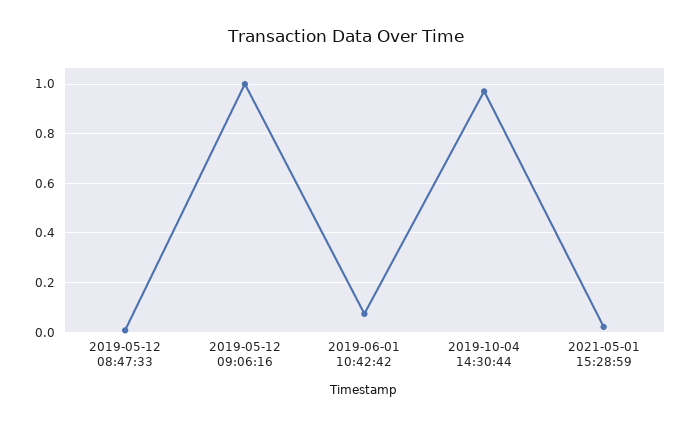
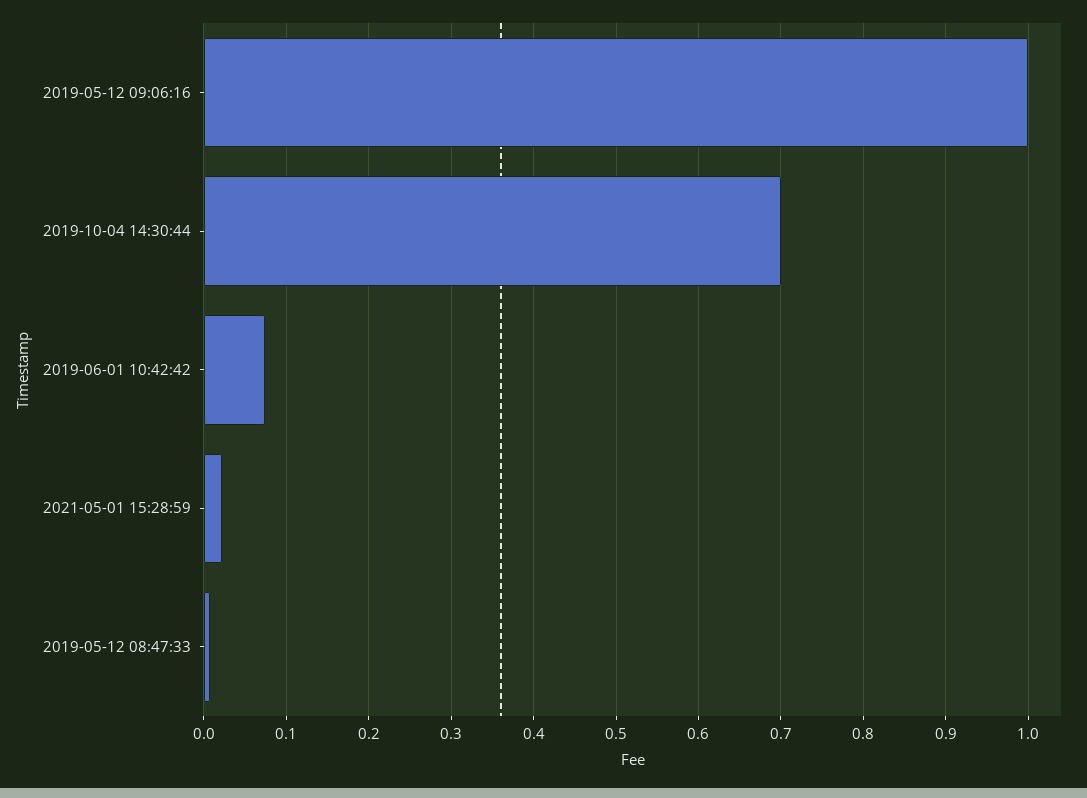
  {
    "2019-05-12 08:47:33": 0.01,
    "2019-05-12 09:06:16": 1,
    "2019-06-01 10:42:42": 0.07,
-   "2019-10-04 14:30:44": 0.975,
+   "2019-10-04 14:30:44": 0.7,
    "2021-05-01 15:28:59": 0.02
  }

